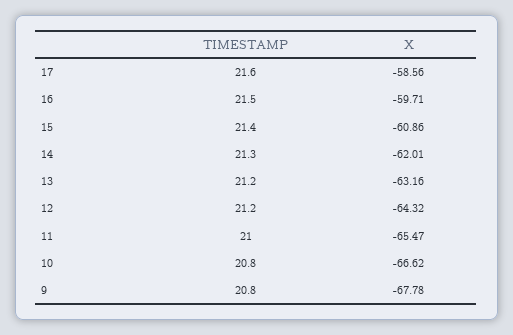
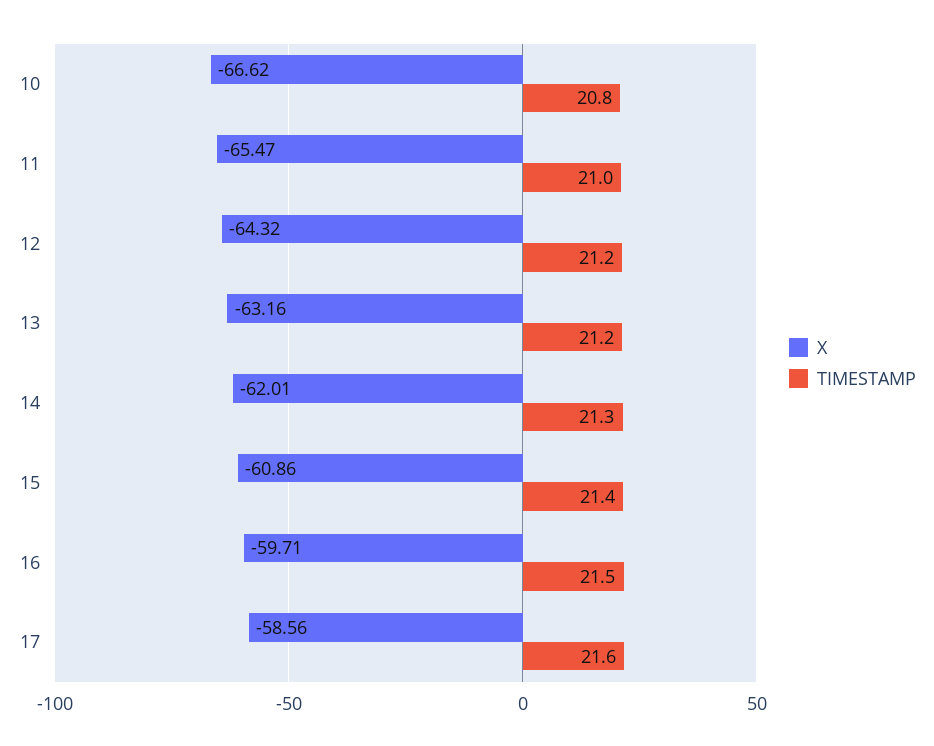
  {
    "TIMESTAMP": {
      "17": 21.6,
      "16": 21.5,
      "15": 21.4,
      "14": 21.3,
      "13": 21.2,
      "12": 21.2,
      "11": 21,
-     "10": 20.8,
+     "10": 20.8
-     "9": 20.8
    },
    "X": {
      "17": -58.56,
      "16": -59.71,
      "15": -60.86,
      "14": -62.01,
      "13": -63.16,
      "12": -64.32,
      "11": -65.47,
-     "10": -66.62,
+     "10": -66.62
-     "9": -67.78
    }
  }

